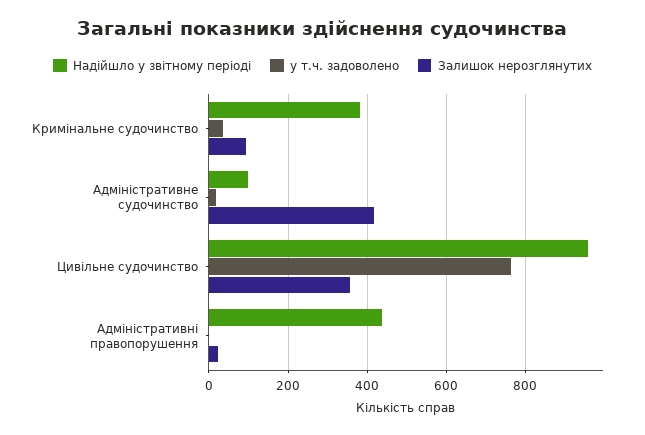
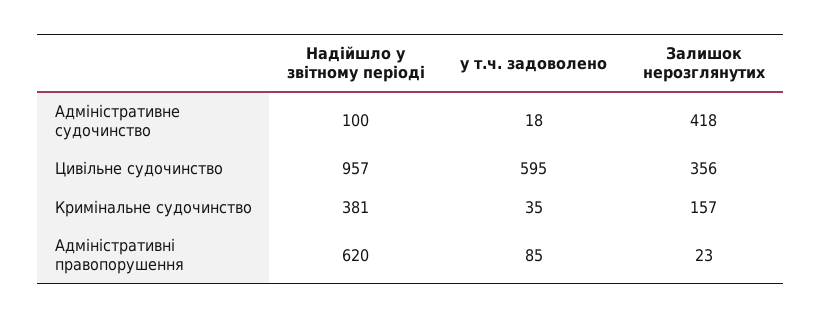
  {
    "Надійшло у звітному періоді": {
      "Кримінальне судочинство": 381,
      "Адміністративне судочинство": 100,
      "Цивільне судочинство": 957,
-     "Адміністративні правопорушення": 440
+     "Адміністративні правопорушення": 620
    },
    "у т.ч. задоволено": {
      "Кримінальне судочинство": 35,
      "Адміністративне судочинство": 18,
-     "Цивільне судочинство": 760,
+     "Цивільне судочинство": 595,
-     "Адміністративні правопорушення": 0
+     "Адміністративні правопорушення": 85
    },
    "Залишок нерозглянутих": {
-     "Кримінальне судочинство": 100,
+     "Кримінальне судочинство": 157,
      "Адміністративне судочинство": 418,
      "Цивільне судочинство": 356,
      "Адміністративні правопорушення": 23
    }
  }

